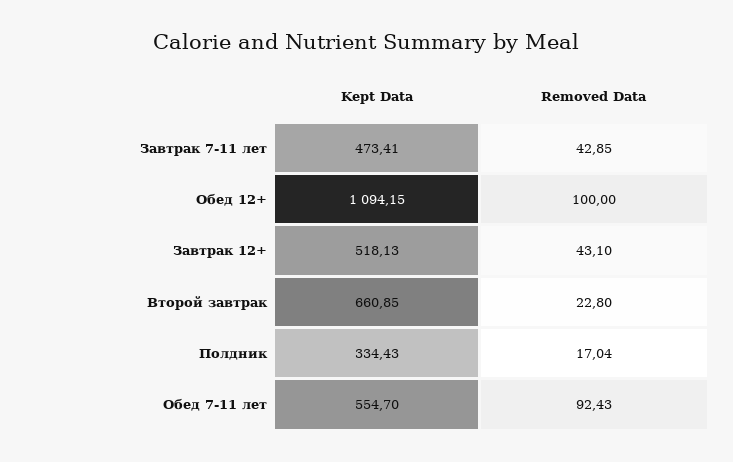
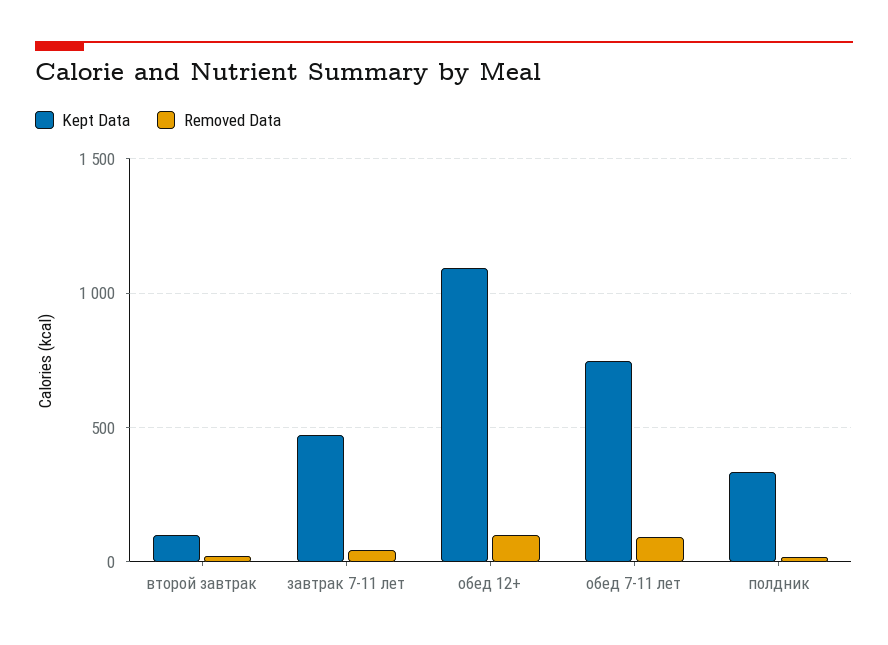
  {
    "Kept Data": {
      "Завтрак 7-11 лет": 473.41,
      "Обед 12+": 1094.15,
-     "Завтрак 12+": 518.13,
-     "Второй завтрак": 660.85,
+     "Второй завтрак": 100,
      "Полдник": 334.43,
-     "Обед 7-11 лет": 554.7
+     "Обед 7-11 лет": 750
    },
    "Removed Data": {
      "Завтрак 7-11 лет": 42.85,
      "Обед 12+": 100,
-     "Завтрак 12+": 43.1,
      "Второй завтрак": 22.8,
      "Полдник": 17.04,
      "Обед 7-11 лет": 92.43
    }
  }

